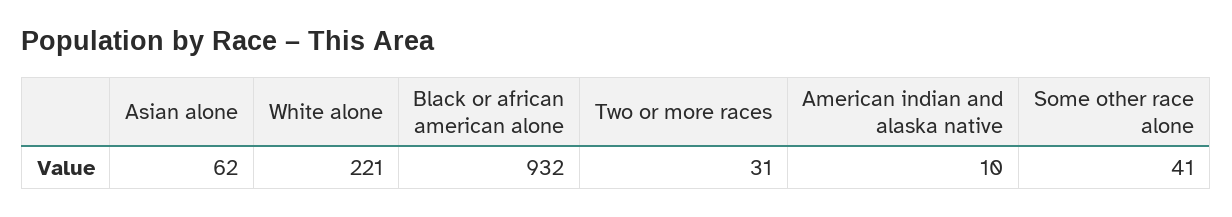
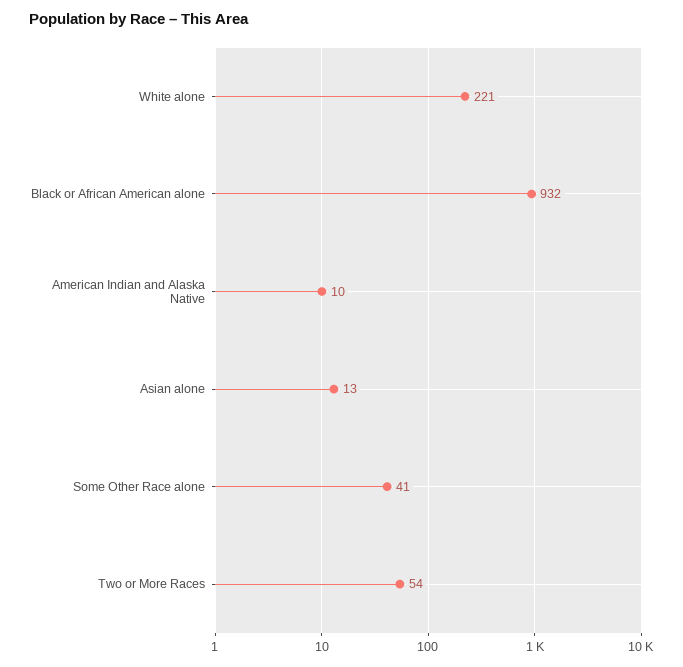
  {
-   "Asian alone": 62,
+   "Asian alone": 13,
    "White alone": 221,
    "Black or african american alone": 932,
-   "Two or more races": 31,
+   "Two or more races": 54,
    "American indian and alaska native": 10,
    "Some other race alone": 41
  }

